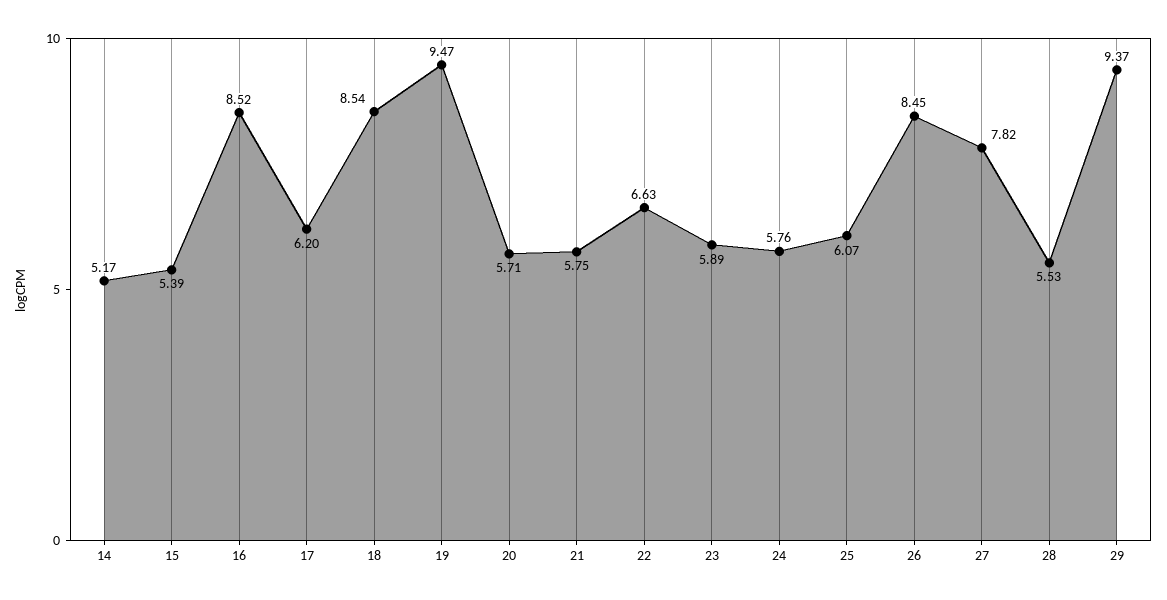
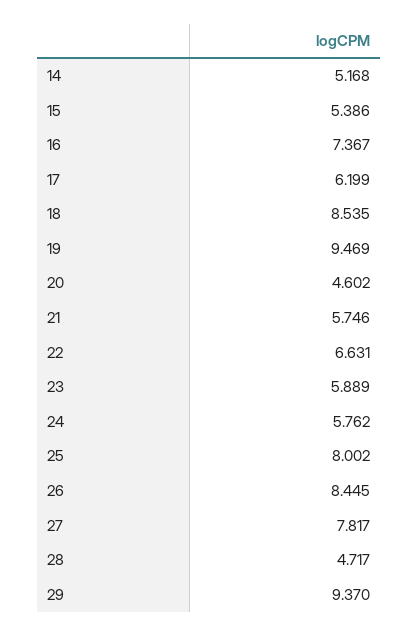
  {
    "14": 5.168,
    "15": 5.386,
-   "16": 8.52,
+   "16": 7.367,
    "17": 6.199,
    "18": 8.535,
    "19": 9.469,
-   "20": 5.71,
+   "20": 4.602,
    "21": 5.746,
    "22": 6.631,
    "23": 5.889,
    "24": 5.762,
-   "25": 6.07,
+   "25": 8.002,
    "26": 8.445,
    "27": 7.817,
-   "28": 5.53,
+   "28": 4.717,
    "29": 9.37
  }

